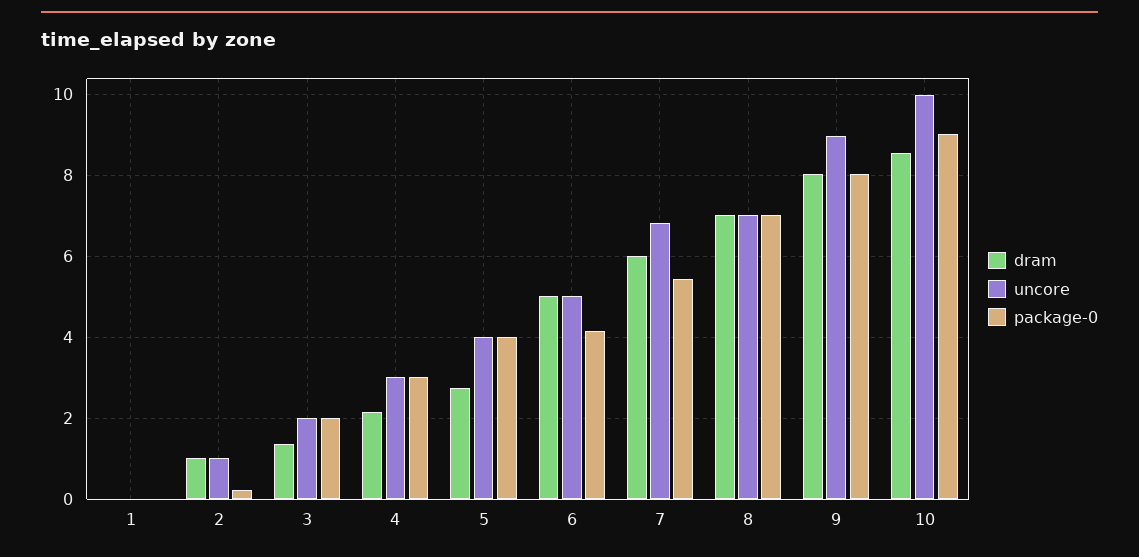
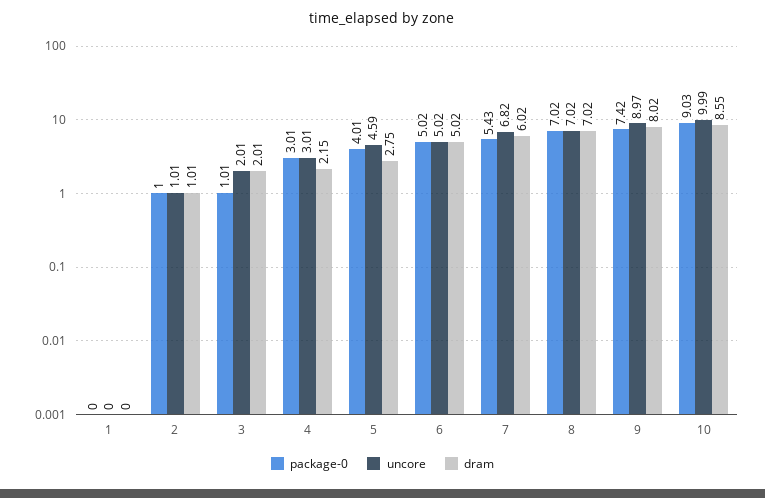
  {
    "dram": {
      "1": 0,
      "2": 1.01,
-     "3": 1.4,
+     "3": 2.01,
      "4": 2.15,
      "5": 2.75,
      "6": 5.02,
      "7": 6.02,
      "8": 7.02,
      "9": 8.02,
      "10": 8.55
    },
    "uncore": {
      "1": 0,
      "2": 1.01,
      "3": 2.01,
      "4": 3.01,
-     "5": 4,
+     "5": 4.59,
      "6": 5.02,
      "7": 6.82,
      "8": 7.02,
      "9": 8.97,
      "10": 9.99
    },
    "package-0": {
      "1": 0,
-     "2": 0.2,
+     "2": 1,
-     "3": 2,
+     "3": 1.01,
      "4": 3.01,
      "5": 4.01,
-     "6": 4.2,
+     "6": 5.02,
      "7": 5.43,
      "8": 7.02,
-     "9": 8,
+     "9": 7.42,
      "10": 9.03
    }
  }

